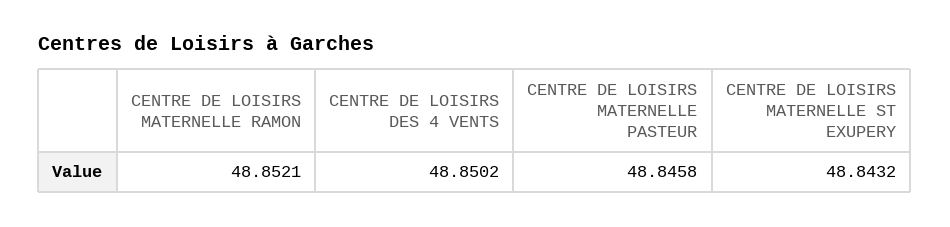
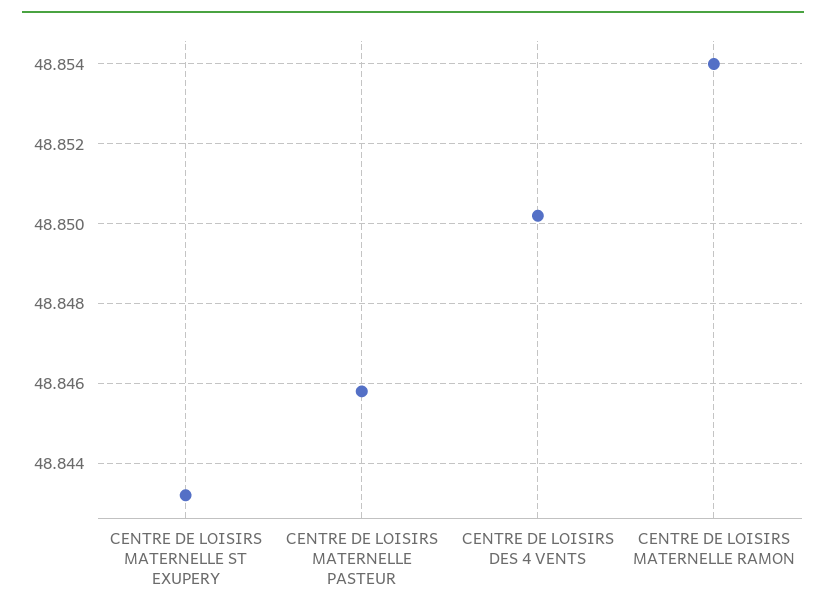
  {
-   "CENTRE DE LOISIRS MATERNELLE RAMON": 48.8521,
+   "CENTRE DE LOISIRS MATERNELLE RAMON": 48.854,
    "CENTRE DE LOISIRS DES 4 VENTS": 48.8502,
    "CENTRE DE LOISIRS MATERNELLE PASTEUR": 48.8458,
    "CENTRE DE LOISIRS MATERNELLE ST EXUPERY": 48.8432
  }

